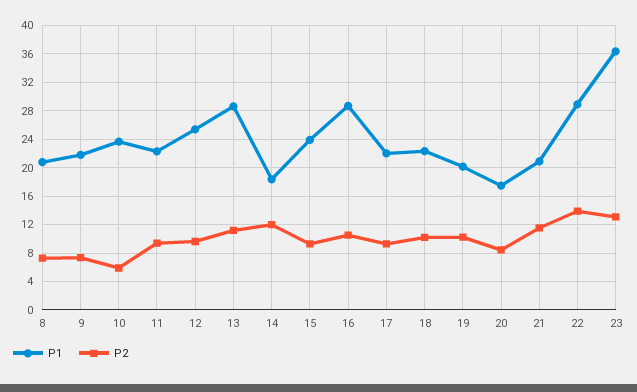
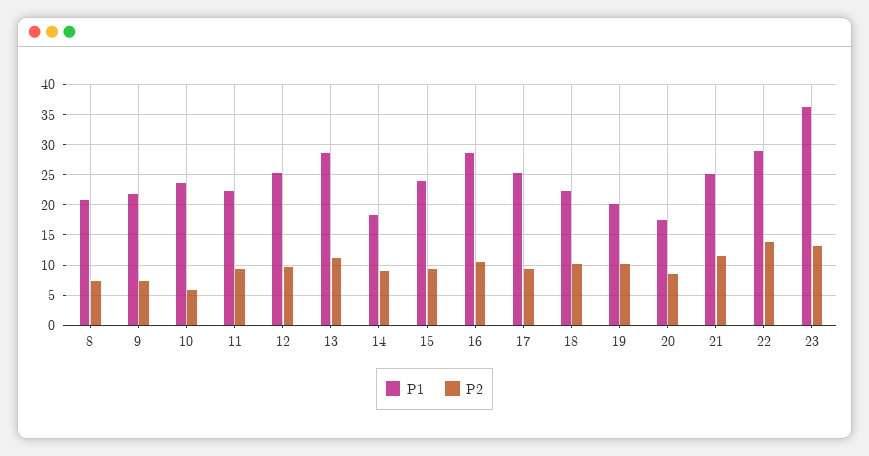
  {
    "P1": {
      "8": 21,
      "9": 22,
      "10": 24,
      "11": 22,
      "12": 25,
      "13": 29,
      "14": 18,
      "15": 24,
      "16": 29,
-     "17": 22,
+     "17": 25,
      "18": 22,
      "19": 20,
      "20": 18,
-     "21": 21,
+     "21": 25,
      "22": 29,
      "23": 36
    },
    "P2": {
      "8": 7,
      "9": 7,
      "10": 6,
      "11": 9,
      "12": 10,
      "13": 11,
-     "14": 12,
+     "14": 9,
      "15": 9,
      "16": 11,
      "17": 9,
      "18": 10,
      "19": 10,
      "20": 8,
      "21": 12,
      "22": 14,
      "23": 13
    }
  }

